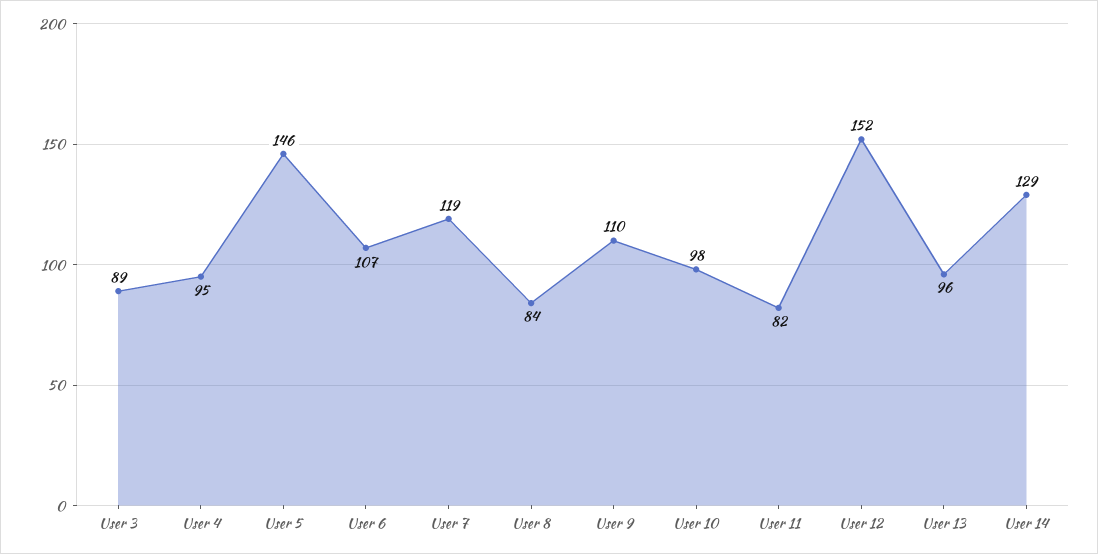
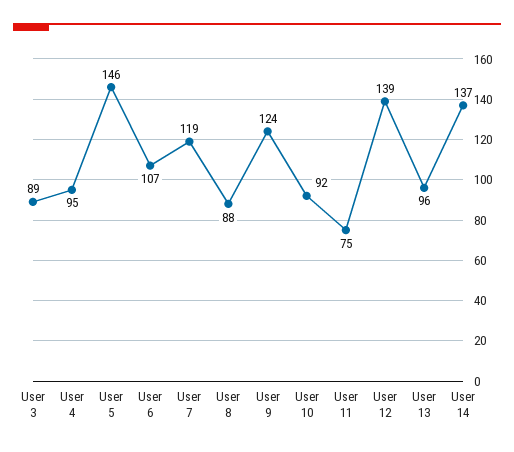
  {
    "User 3": 89,
    "User 4": 95,
    "User 5": 146,
    "User 6": 107,
    "User 7": 119,
-   "User 8": 84,
+   "User 8": 88,
-   "User 9": 110,
+   "User 9": 124,
-   "User 10": 98,
+   "User 10": 92,
-   "User 11": 82,
+   "User 11": 75,
-   "User 12": 152,
+   "User 12": 139,
    "User 13": 96,
-   "User 14": 129
+   "User 14": 137
  }

